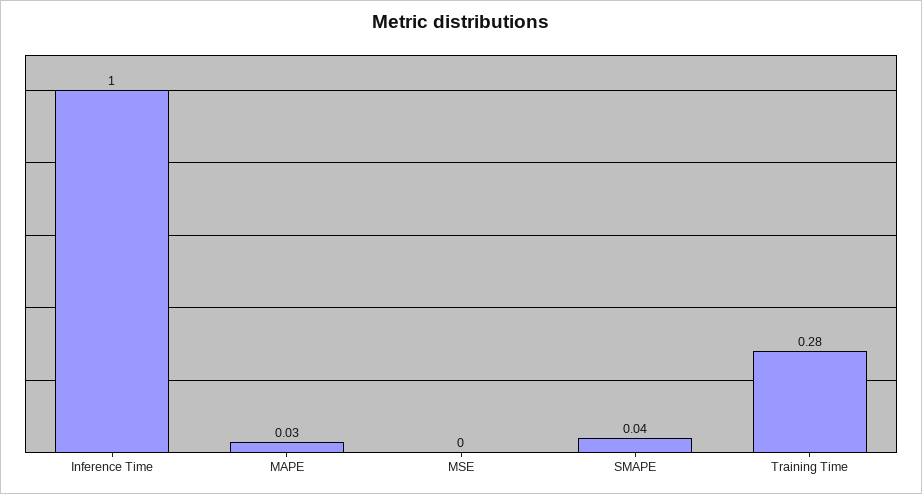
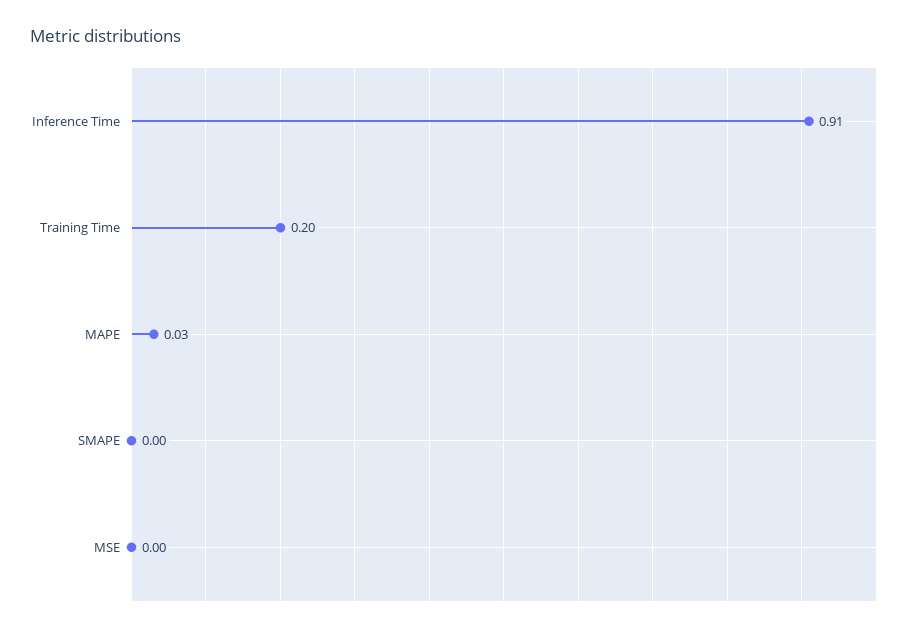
  {
-   "Inference Time": 1,
+   "Inference Time": 0.91,
    "MAPE": 0.03,
    "MSE": 0,
-   "SMAPE": 0.04,
+   "SMAPE": 0,
-   "Training Time": 0.28
+   "Training Time": 0.2
  }

